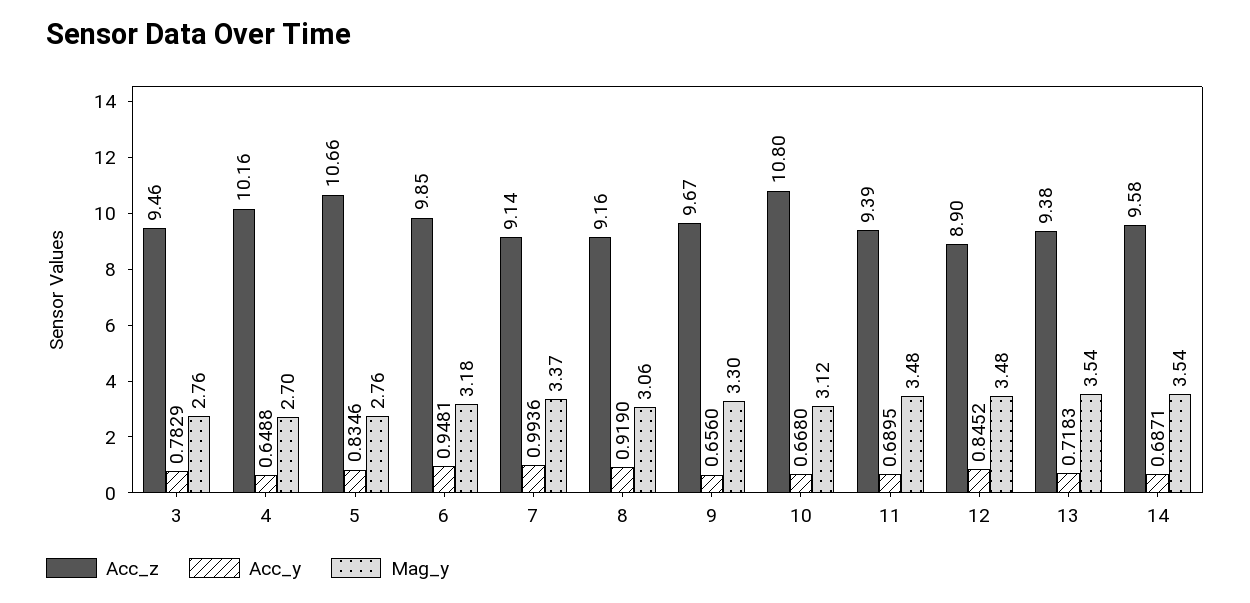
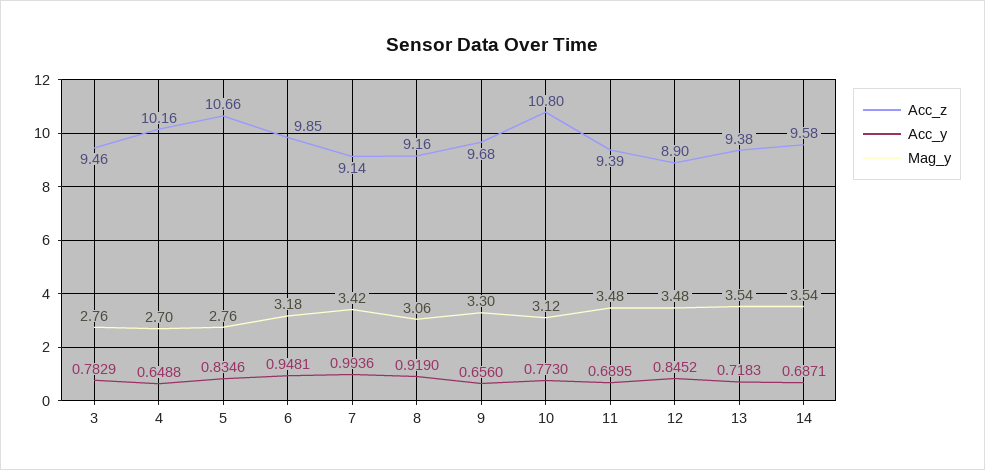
  {
    "Acc_z": {
      "3": 9.46,
      "4": 10.16,
      "5": 10.66,
      "6": 9.85,
      "7": 9.14,
      "8": 9.16,
-     "9": 9.67,
+     "9": 9.68,
      "10": 10.8,
      "11": 9.39,
      "12": 8.9,
      "13": 9.38,
      "14": 9.58
    },
    "Acc_y": {
      "3": 0.7829,
      "4": 0.6488,
      "5": 0.8346,
      "6": 0.9481,
      "7": 0.9936,
      "8": 0.919,
      "9": 0.656,
-     "10": 0.668,
+     "10": 0.773,
      "11": 0.6895,
      "12": 0.8452,
      "13": 0.7183,
      "14": 0.6871
    },
    "Mag_y": {
      "3": 2.76,
      "4": 2.7,
      "5": 2.76,
      "6": 3.18,
-     "7": 3.37,
+     "7": 3.42,
      "8": 3.06,
      "9": 3.3,
      "10": 3.12,
      "11": 3.48,
      "12": 3.48,
      "13": 3.54,
      "14": 3.54
    }
  }

